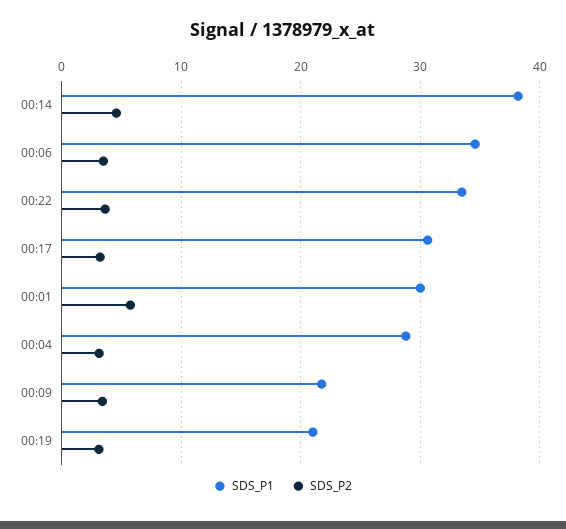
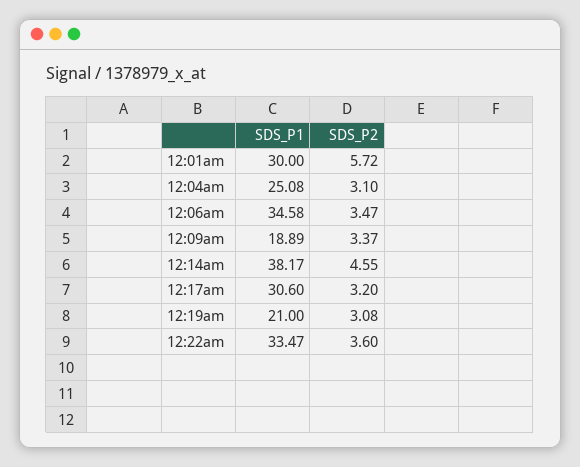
  {
    "SDS_P1": {
      "00:14": 38.17,
      "00:06": 34.58,
      "00:22": 33.47,
      "00:17": 30.6,
      "00:01": 30,
-     "00:04": 29,
+     "00:04": 25.08,
-     "00:09": 22,
+     "00:09": 18.89,
      "00:19": 21
    },
    "SDS_P2": {
      "00:14": 4.55,
      "00:06": 3.47,
      "00:22": 3.6,
      "00:17": 3.2,
      "00:01": 5.72,
      "00:04": 3.1,
      "00:09": 3.37,
      "00:19": 3.08
    }
  }

